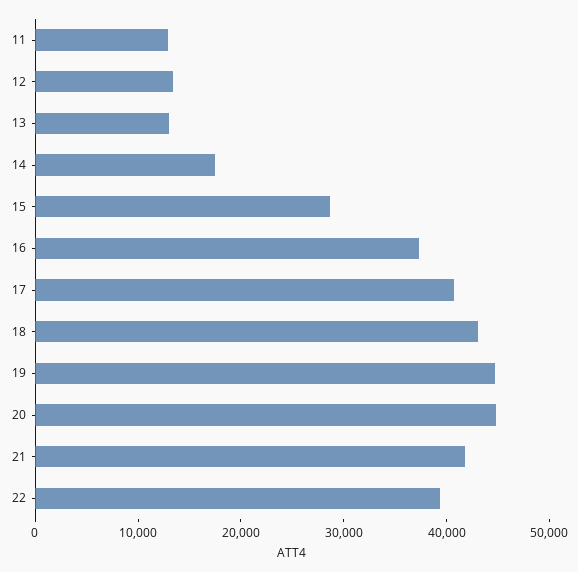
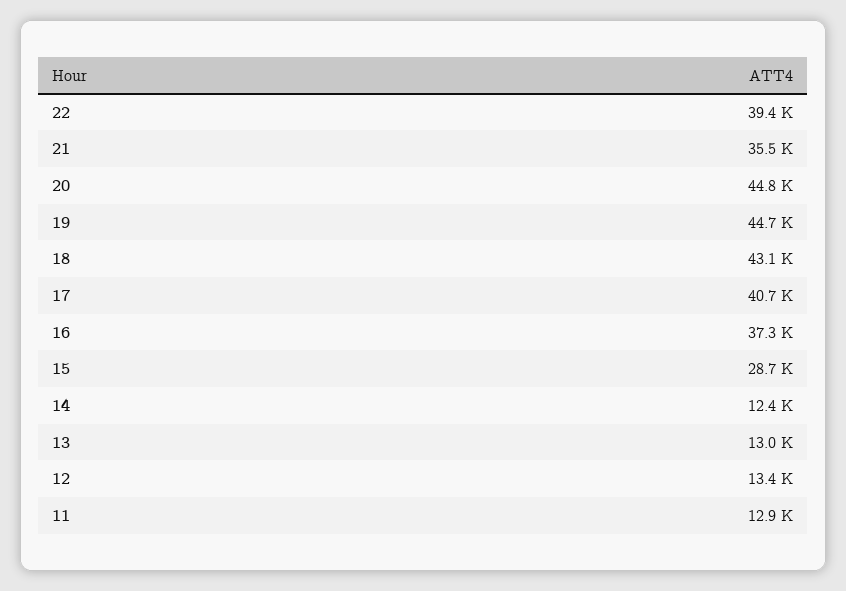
  {
    "11": 12900,
    "12": 13400,
    "13": 13000,
-   "14": 18000,
+   "14": 12400,
    "15": 28700,
    "16": 37300,
    "17": 40700,
    "18": 43100,
    "19": 44700,
    "20": 44800,
-   "21": 42000,
+   "21": 35500,
    "22": 39400
  }

